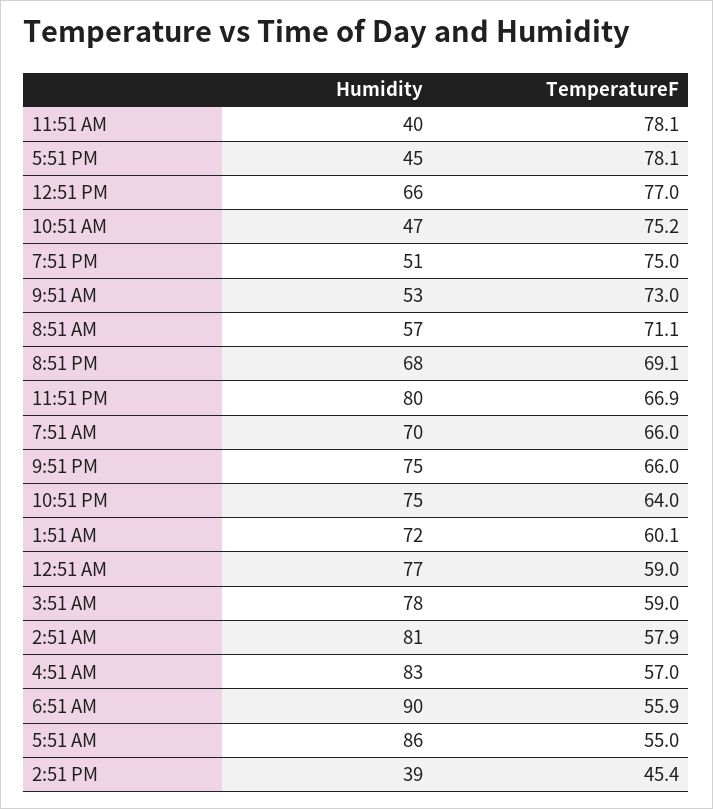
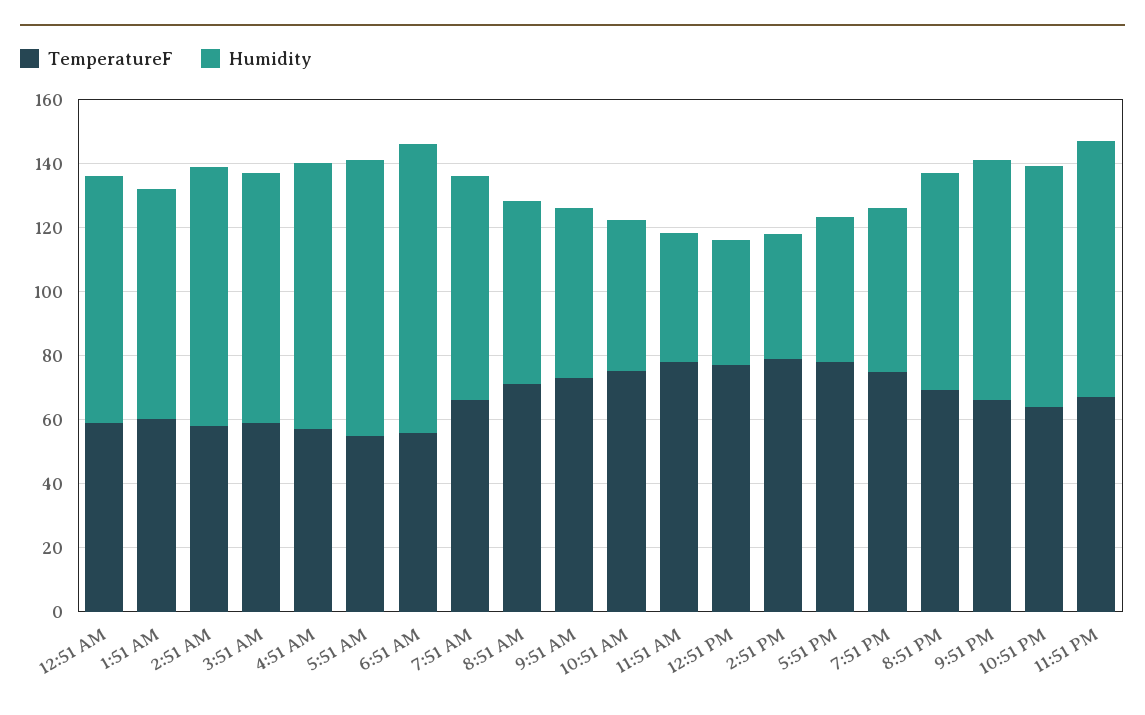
  {
    "Humidity": {
      "11:51 AM": 40,
      "5:51 PM": 45,
-     "12:51 PM": 66,
+     "12:51 PM": 40,
      "10:51 AM": 47,
      "7:51 PM": 51,
      "9:51 AM": 53,
      "8:51 AM": 57,
      "8:51 PM": 68,
      "11:51 PM": 80,
      "7:51 AM": 70,
      "9:51 PM": 75,
      "10:51 PM": 75,
      "1:51 AM": 72,
      "12:51 AM": 77,
      "3:51 AM": 78,
      "2:51 AM": 81,
      "4:51 AM": 83,
      "6:51 AM": 90,
      "5:51 AM": 86,
      "2:51 PM": 39
    },
    "TemperatureF": {
      "11:51 AM": 78.1,
      "5:51 PM": 78.1,
      "12:51 PM": 77,
      "10:51 AM": 75.2,
      "7:51 PM": 75,
      "9:51 AM": 73,
      "8:51 AM": 71.1,
      "8:51 PM": 69.1,
      "11:51 PM": 66.9,
      "7:51 AM": 66,
      "9:51 PM": 66,
      "10:51 PM": 64,
      "1:51 AM": 60.1,
      "12:51 AM": 59,
      "3:51 AM": 59,
      "2:51 AM": 57.9,
      "4:51 AM": 57,
      "6:51 AM": 55.9,
      "5:51 AM": 55,
-     "2:51 PM": 45.4
+     "2:51 PM": 80
    }
  }

